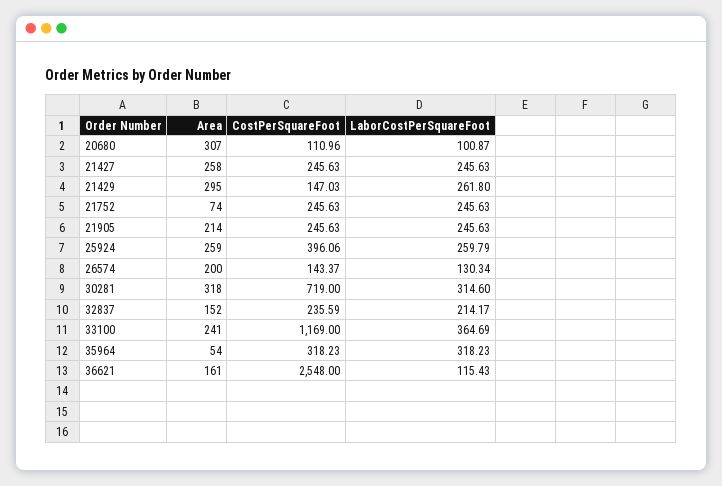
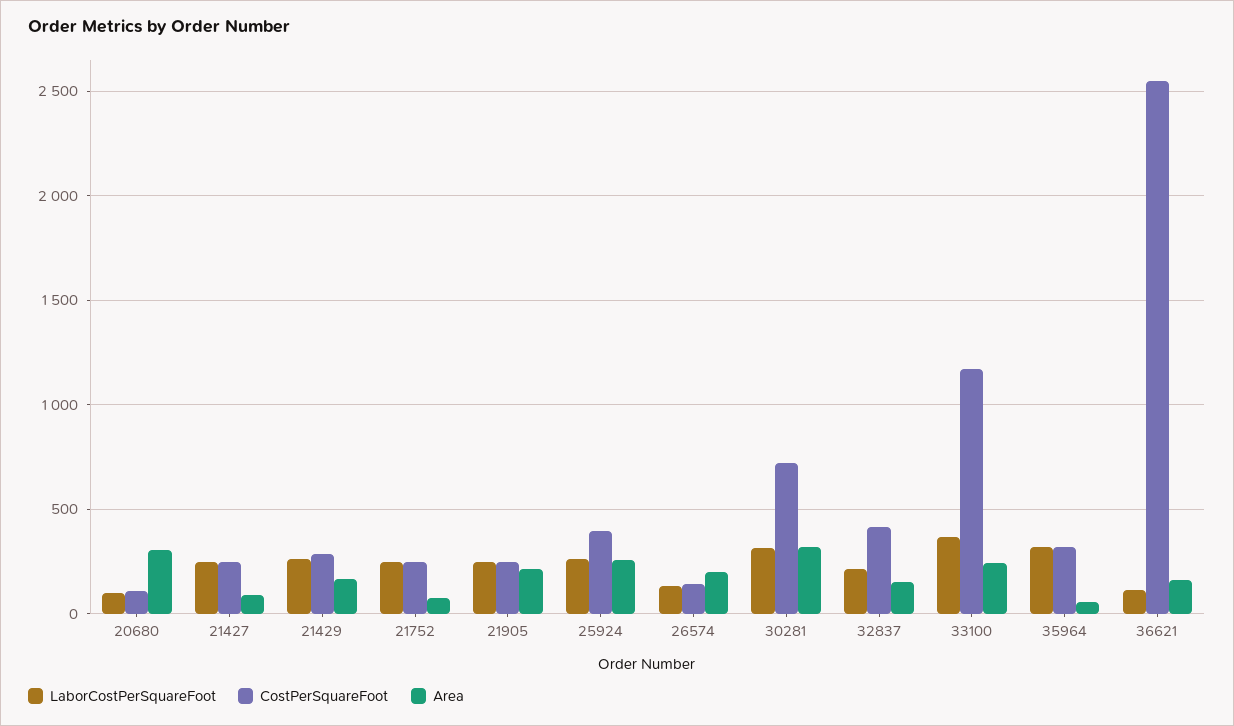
  {
    "Area": {
      "20680": 307,
-     "21427": 258,
+     "21427": 100,
-     "21429": 295,
+     "21429": 150,
      "21752": 74,
      "21905": 214,
      "25924": 259,
      "26574": 200,
      "30281": 318,
      "32837": 152,
      "33100": 241,
      "35964": 54,
      "36621": 161
    },
    "CostPerSquareFoot": {
      "20680": 110.96,
      "21427": 245.63,
-     "21429": 147.03,
+     "21429": 300,
      "21752": 245.63,
      "21905": 245.63,
      "25924": 396.06,
      "26574": 143.37,
      "30281": 719,
-     "32837": 235.59,
+     "32837": 400,
      "33100": 1169,
      "35964": 318.23,
      "36621": 2548
    },
    "LaborCostPerSquareFoot": {
      "20680": 100.87,
      "21427": 245.63,
      "21429": 261.8,
      "21752": 245.63,
      "21905": 245.63,
      "25924": 259.79,
      "26574": 130.34,
      "30281": 314.6,
      "32837": 214.17,
      "33100": 364.69,
      "35964": 318.23,
      "36621": 115.43
    }
  }

